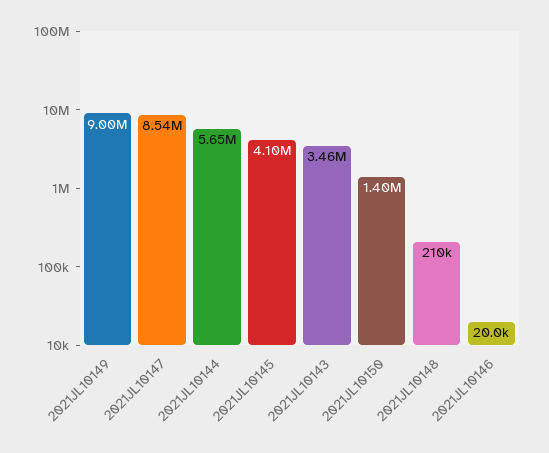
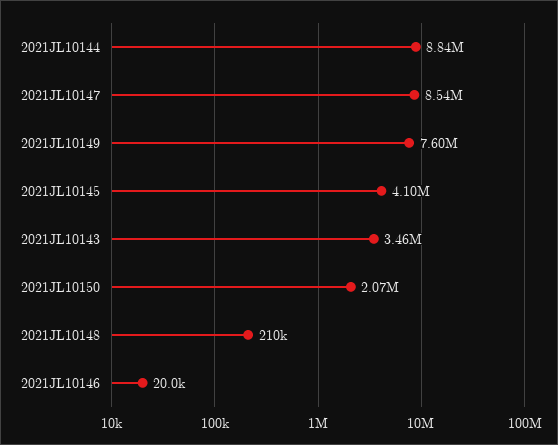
  {
-   "2021JL10149": 9000000,
+   "2021JL10149": 7600000,
    "2021JL10147": 8540000,
-   "2021JL10144": 5650000,
+   "2021JL10144": 8840000,
    "2021JL10145": 4100000,
    "2021JL10143": 3460000,
-   "2021JL10150": 1400000,
+   "2021JL10150": 2070000,
    "2021JL10148": 210000,
    "2021JL10146": 20000
  }

